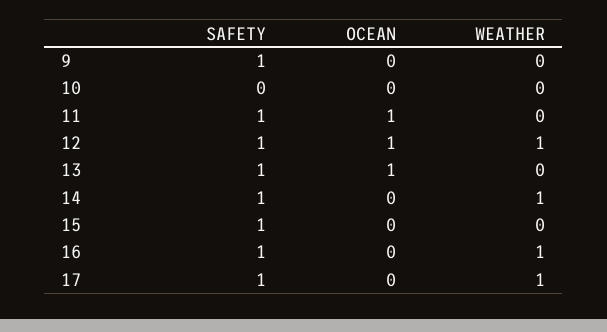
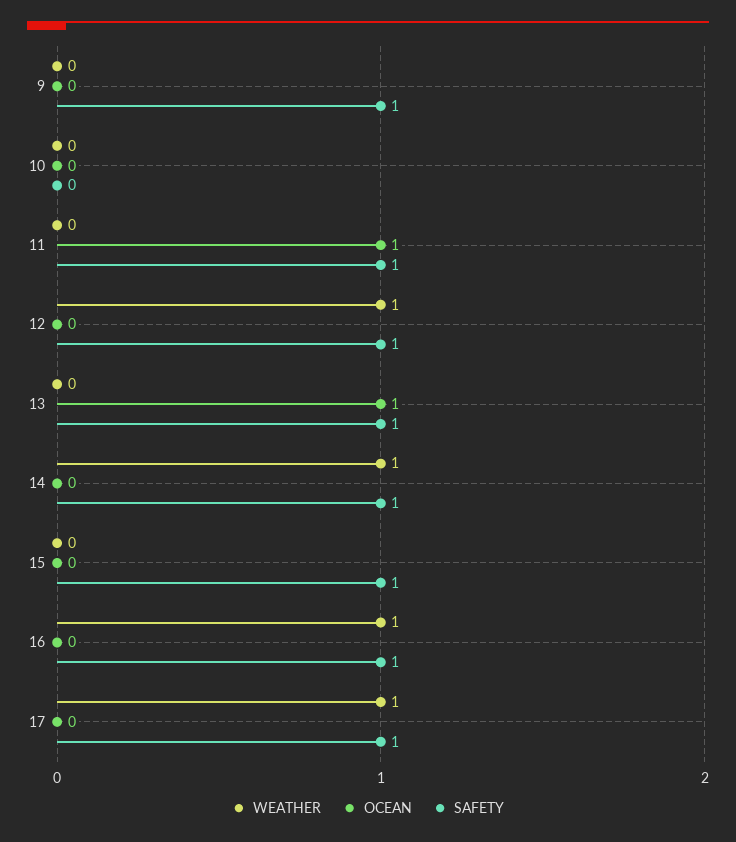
  {
    "SAFETY": {
      "9": 1,
      "10": 0,
      "11": 1,
      "12": 1,
      "13": 1,
      "14": 1,
      "15": 1,
      "16": 1,
      "17": 1
    },
    "OCEAN": {
      "9": 0,
      "10": 0,
      "11": 1,
-     "12": 1,
+     "12": 0,
      "13": 1,
      "14": 0,
      "15": 0,
      "16": 0,
      "17": 0
    },
    "WEATHER": {
      "9": 0,
      "10": 0,
      "11": 0,
      "12": 1,
      "13": 0,
      "14": 1,
      "15": 0,
      "16": 1,
      "17": 1
    }
  }

